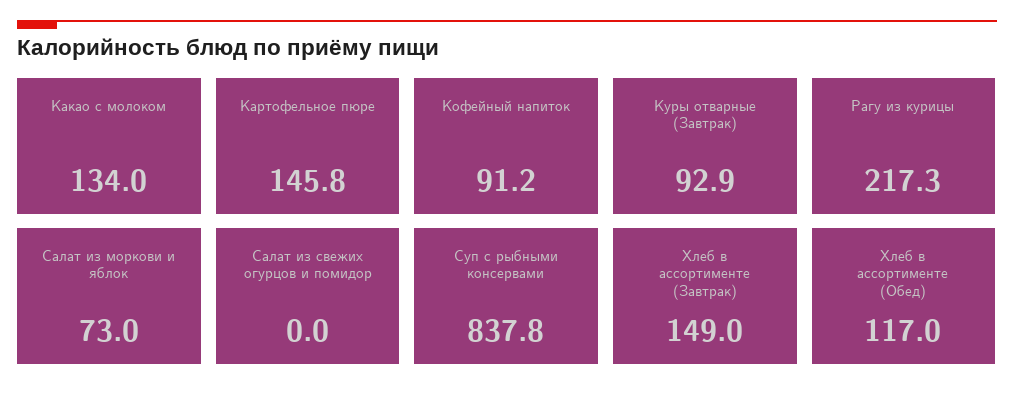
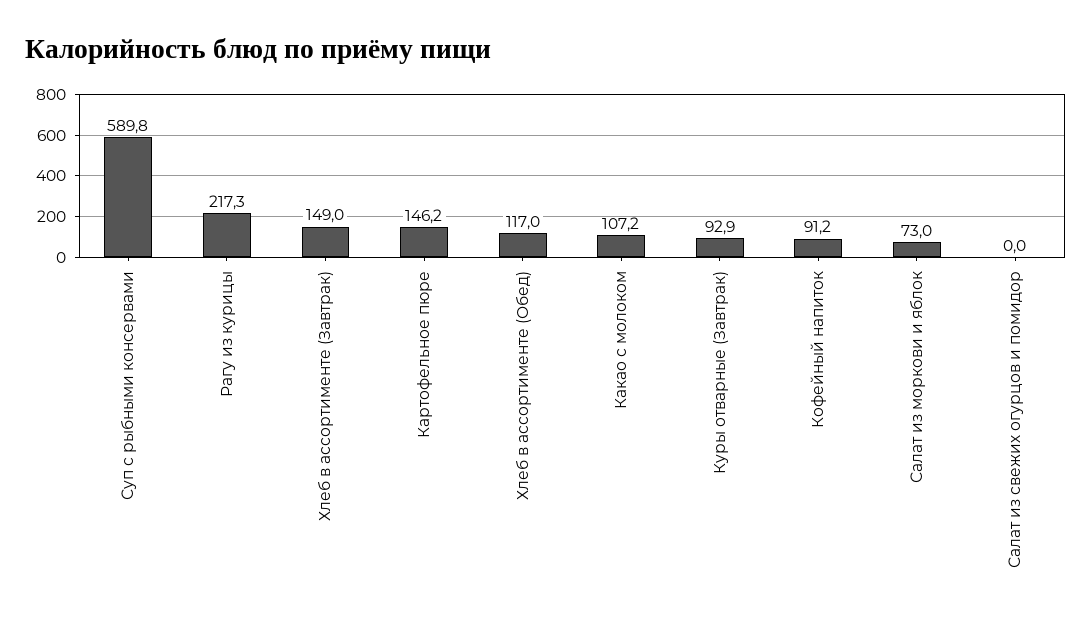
  {
-   "Какао с молоком": 134,
+   "Какао с молоком": 107.2,
-   "Картофельное пюре": 145.8,
+   "Картофельное пюре": 146.2,
    "Кофейный напиток": 91.2,
    "Куры отварные (Завтрак)": 92.9,
    "Рагу из курицы": 217.3,
    "Салат из моркови и яблок": 73,
    "Салат из свежих огурцов и помидор": 0,
-   "Суп с рыбными консервами": 837.8,
+   "Суп с рыбными консервами": 589.8,
    "Хлеб в ассортименте (Завтрак)": 149,
    "Хлеб в ассортименте (Обед)": 117
  }

